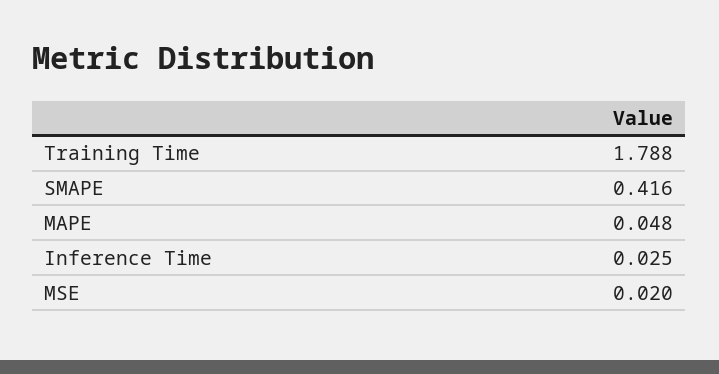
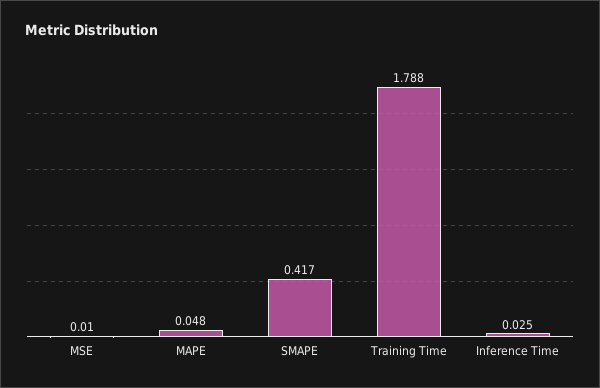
  {
    "Training Time": 1.788,
-   "SMAPE": 0.416,
+   "SMAPE": 0.417,
    "MAPE": 0.048,
    "Inference Time": 0.025,
-   "MSE": 0.02
+   "MSE": 0.01
  }

